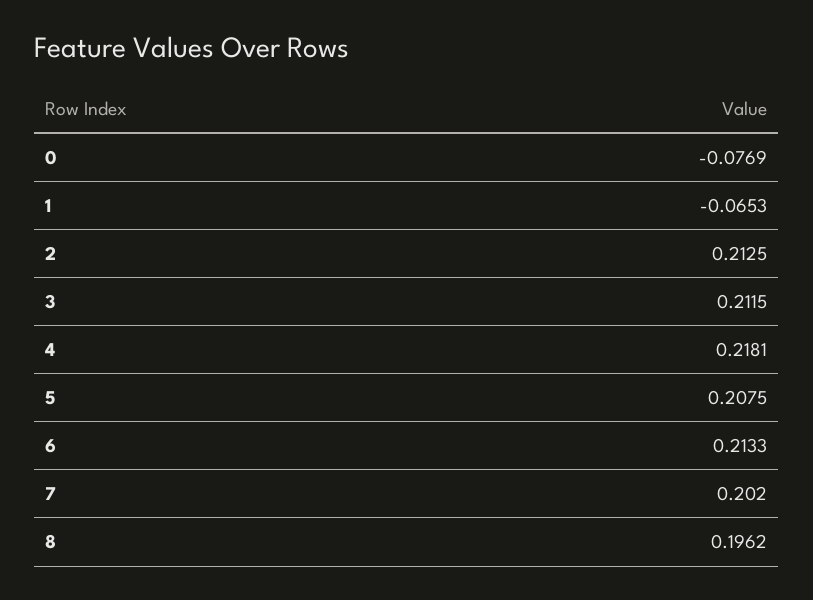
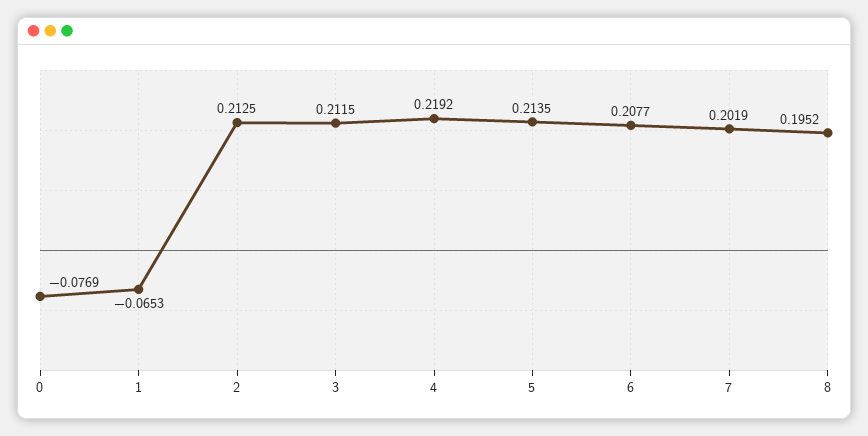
  {
    "0": -0.0769,
    "1": -0.0653,
    "2": 0.2125,
    "3": 0.2115,
-   "4": 0.2181,
+   "4": 0.2192,
-   "5": 0.2075,
+   "5": 0.2135,
-   "6": 0.2133,
+   "6": 0.2077,
-   "7": 0.202,
+   "7": 0.2019,
-   "8": 0.1962
+   "8": 0.1952
  }

